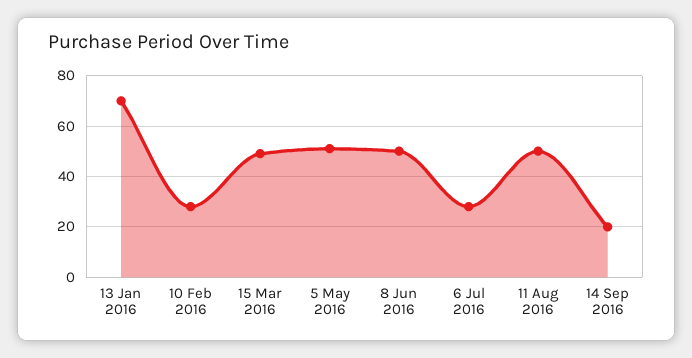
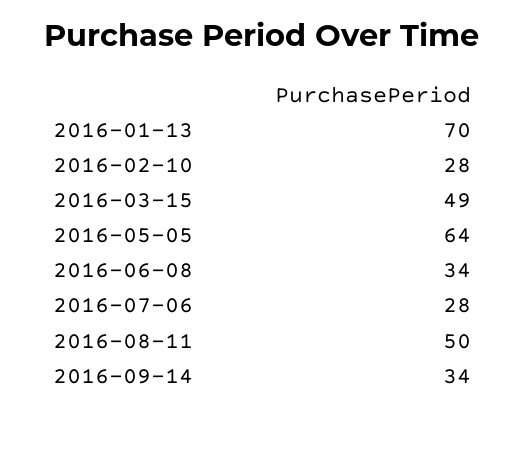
  {
    "13 Jan 2016": 70,
    "10 Feb 2016": 28,
    "15 Mar 2016": 49,
-   "5 May 2016": 50,
+   "5 May 2016": 64,
-   "8 Jun 2016": 50,
+   "8 Jun 2016": 34,
    "6 Jul 2016": 28,
    "11 Aug 2016": 50,
-   "14 Sep 2016": 20
+   "14 Sep 2016": 34
  }

